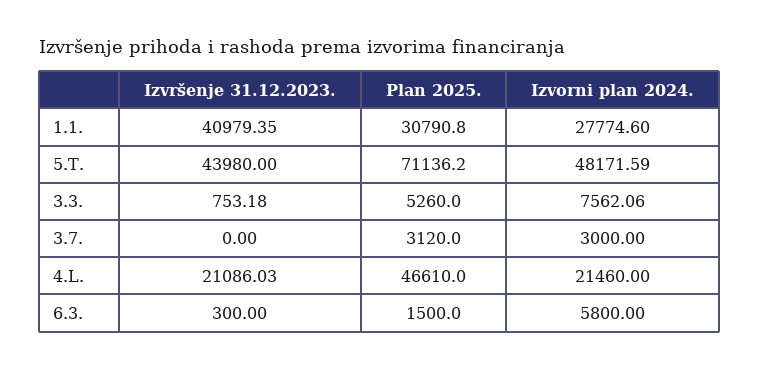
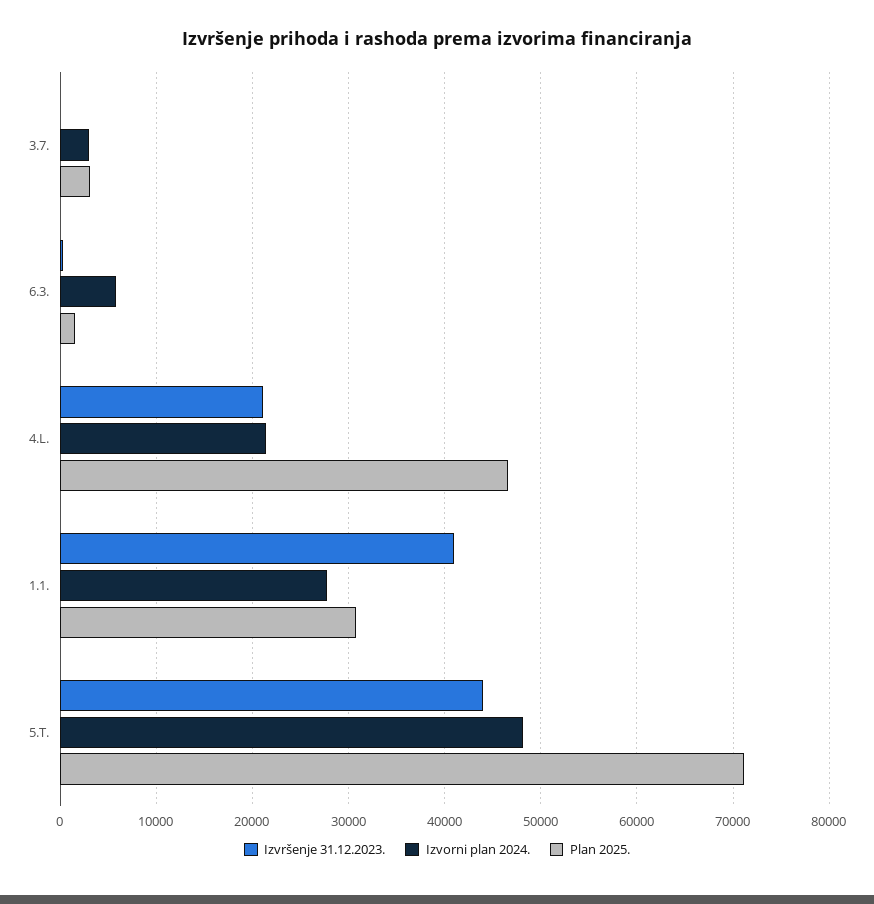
  {
    "Izvršenje 31.12.2023.": {
      "1.1.": 40979.35,
      "5.T.": 43980,
-     "3.3.": 753.18,
      "3.7.": 0,
      "4.L.": 21086.03,
      "6.3.": 300
    },
    "Plan 2025.": {
      "1.1.": 30790.8,
      "5.T.": 71136.2,
-     "3.3.": 5260,
      "3.7.": 3120,
      "4.L.": 46610,
      "6.3.": 1500
    },
    "Izvorni plan 2024.": {
      "1.1.": 27774.6,
      "5.T.": 48171.59,
-     "3.3.": 7562.06,
      "3.7.": 3000,
      "4.L.": 21460,
      "6.3.": 5800
    }
  }

